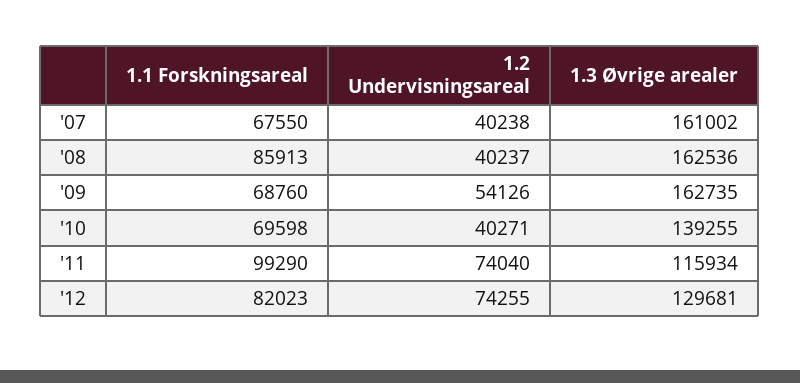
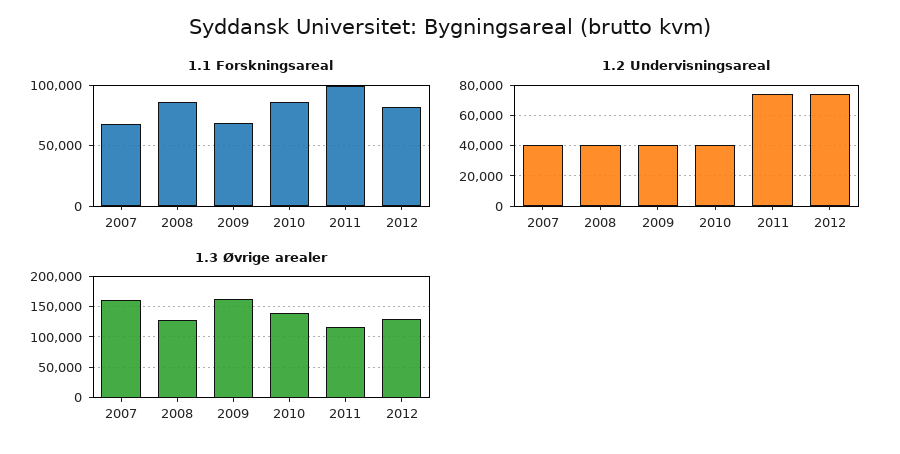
  {
    "1.1 Forskningsareal": {
      "'07": 67550,
      "'08": 85913,
      "'09": 68760,
-     "'10": 69598,
+     "'10": 85000,
      "'11": 99290,
      "'12": 82023
    },
    "1.2 Undervisningsareal": {
      "'07": 40238,
      "'08": 40237,
-     "'09": 54126,
+     "'09": 40000,
      "'10": 40271,
      "'11": 74040,
      "'12": 74255
    },
    "1.3 Øvrige arealer": {
      "'07": 161002,
-     "'08": 162536,
+     "'08": 130000,
      "'09": 162735,
      "'10": 139255,
      "'11": 115934,
      "'12": 129681
    }
  }

